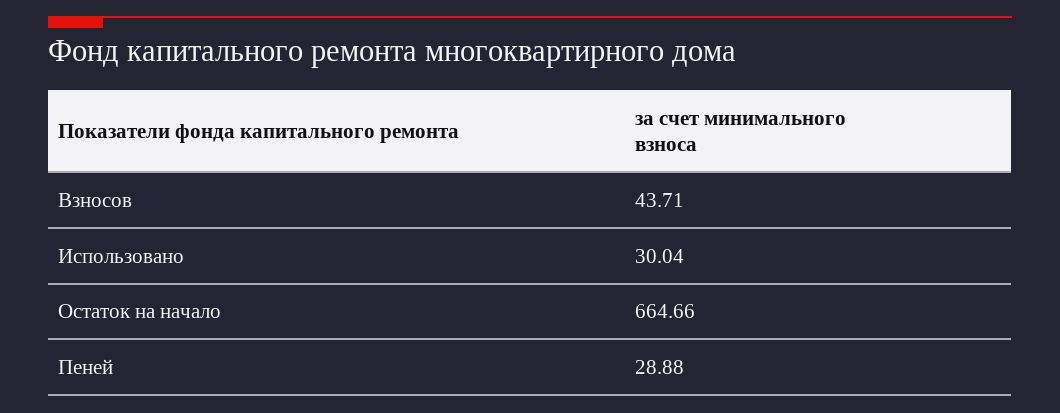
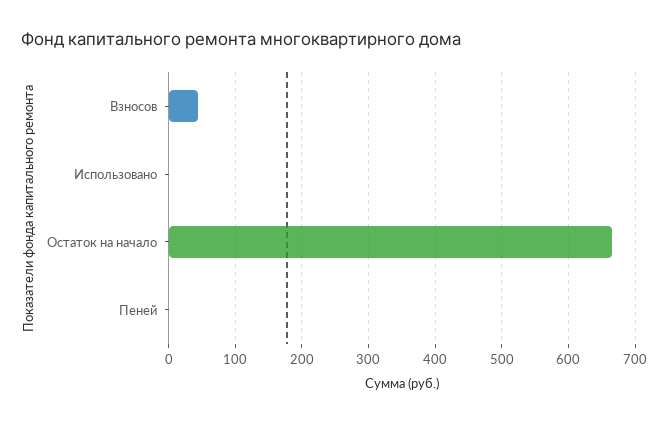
  {
    "Взносов": 43.71,
-   "Использовано": 30.04,
+   "Использовано": 0,
    "Остаток на начало": 664.66,
-   "Пеней": 28.88
+   "Пеней": 0
  }

